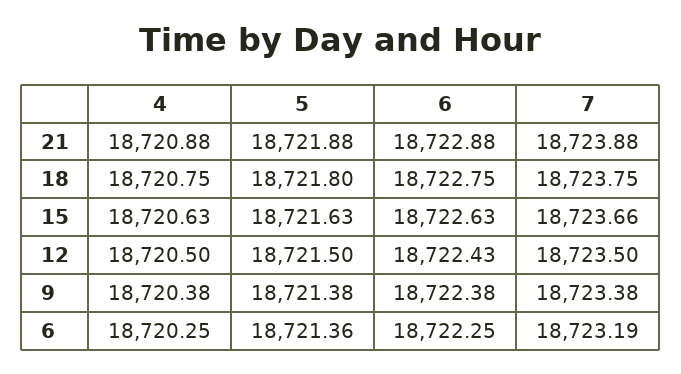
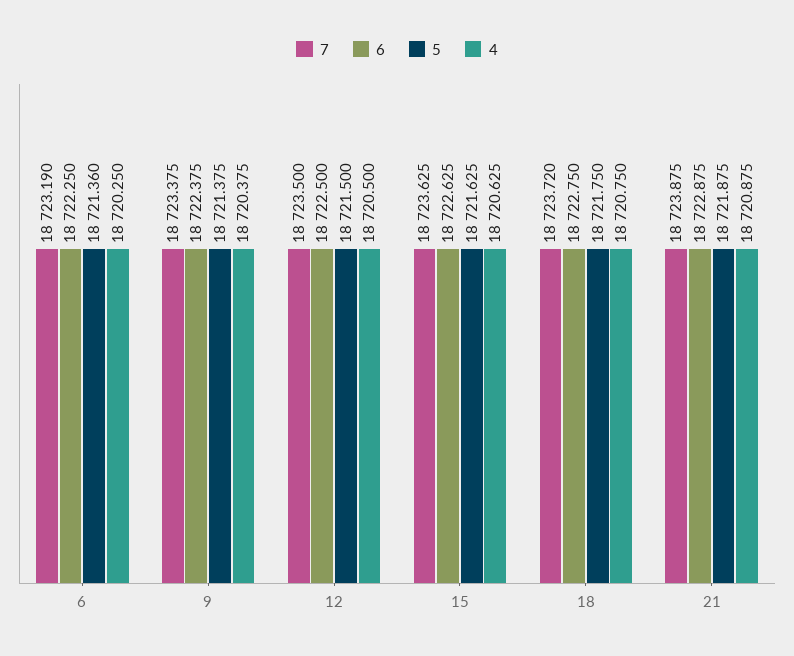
  {
    "4": {
      "21": 18720.875,
      "18": 18720.75,
      "15": 18720.625,
      "12": 18720.5,
      "9": 18720.375,
      "6": 18720.25
    },
    "5": {
      "21": 18721.875,
-     "18": 18721.8,
+     "18": 18721.75,
      "15": 18721.625,
      "12": 18721.5,
      "9": 18721.375,
      "6": 18721.36
    },
    "6": {
      "21": 18722.875,
      "18": 18722.75,
      "15": 18722.625,
-     "12": 18722.43,
+     "12": 18722.5,
      "9": 18722.375,
      "6": 18722.25
    },
    "7": {
      "21": 18723.875,
-     "18": 18723.75,
+     "18": 18723.72,
-     "15": 18723.66,
+     "15": 18723.625,
      "12": 18723.5,
      "9": 18723.375,
      "6": 18723.19
    }
  }

